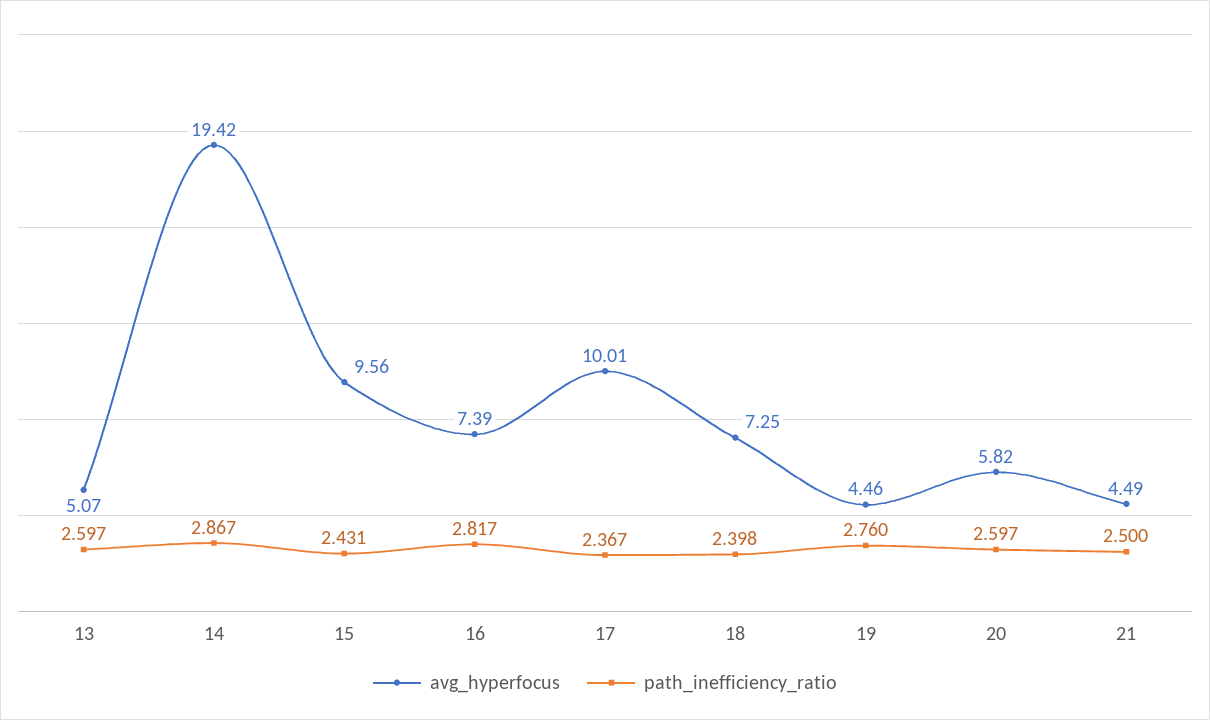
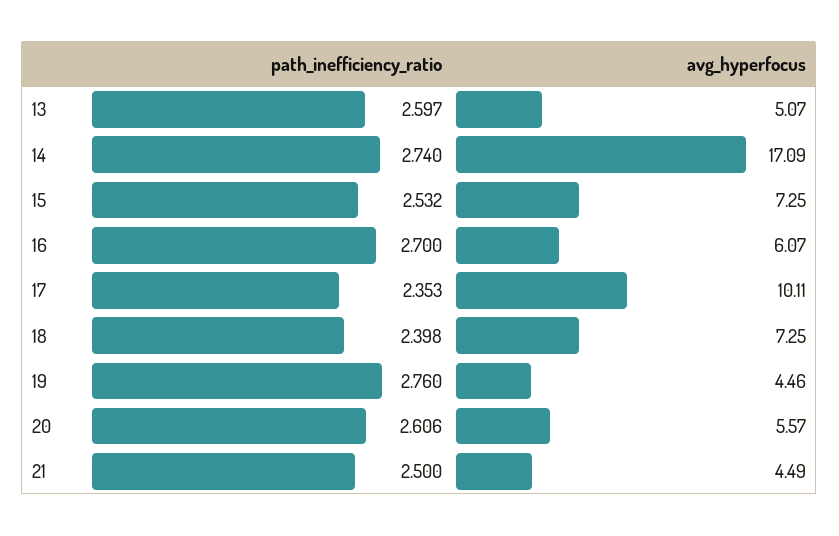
  {
    "avg_hyperfocus": {
      "13": 5.07,
-     "14": 19.42,
+     "14": 17.09,
-     "15": 9.56,
+     "15": 7.25,
-     "16": 7.39,
+     "16": 6.07,
-     "17": 10.01,
+     "17": 10.11,
      "18": 7.25,
      "19": 4.46,
-     "20": 5.82,
+     "20": 5.57,
      "21": 4.49
    },
    "path_inefficiency_ratio": {
      "13": 2.597,
-     "14": 2.867,
+     "14": 2.74,
-     "15": 2.431,
+     "15": 2.532,
-     "16": 2.817,
+     "16": 2.7,
-     "17": 2.367,
+     "17": 2.353,
      "18": 2.398,
      "19": 2.76,
-     "20": 2.597,
+     "20": 2.606,
      "21": 2.5
    }
  }

